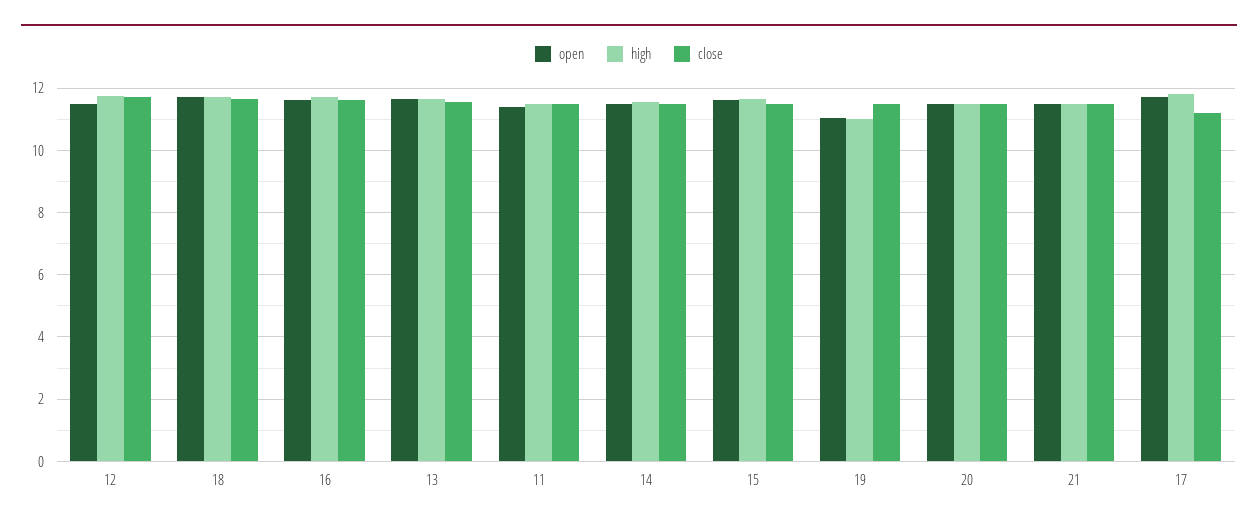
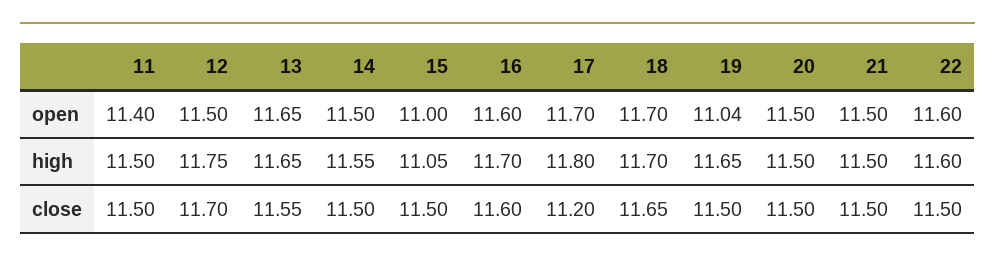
  {
    "open": {
      "12": 11.5,
      "18": 11.7,
      "16": 11.6,
      "13": 11.65,
      "11": 11.4,
      "14": 11.5,
-     "15": 11.6,
+     "15": 11,
      "19": 11.04,
      "20": 11.5,
      "21": 11.5,
-     "17": 11.7
+     "17": 11.7,
+     "22": 11.6
    },
    "high": {
      "12": 11.75,
      "18": 11.7,
      "16": 11.7,
      "13": 11.65,
      "11": 11.5,
      "14": 11.55,
-     "15": 11.6,
+     "15": 11.05,
-     "19": 11,
+     "19": 11.65,
      "20": 11.5,
      "21": 11.5,
-     "17": 11.8
+     "17": 11.8,
+     "22": 11.6
    },
    "close": {
      "12": 11.7,
      "18": 11.65,
      "16": 11.6,
      "13": 11.55,
      "11": 11.5,
      "14": 11.5,
      "15": 11.5,
      "19": 11.5,
      "20": 11.5,
      "21": 11.5,
-     "17": 11.2
+     "17": 11.2,
+     "22": 11.5
    }
  }

